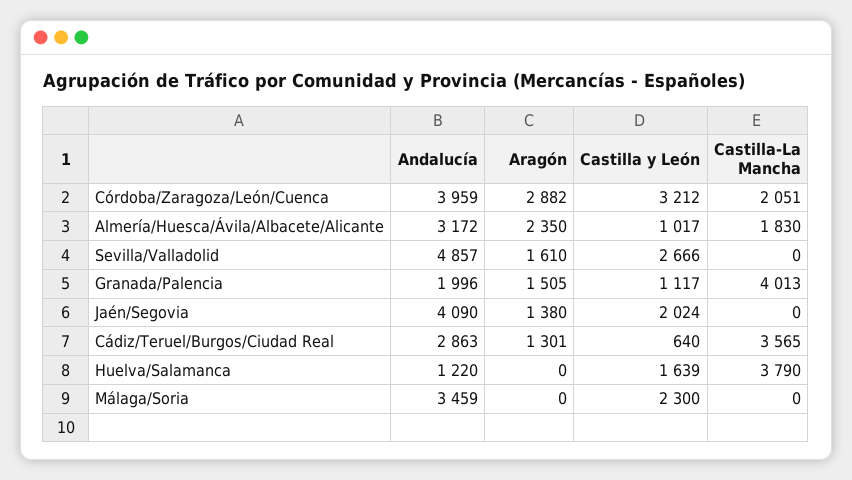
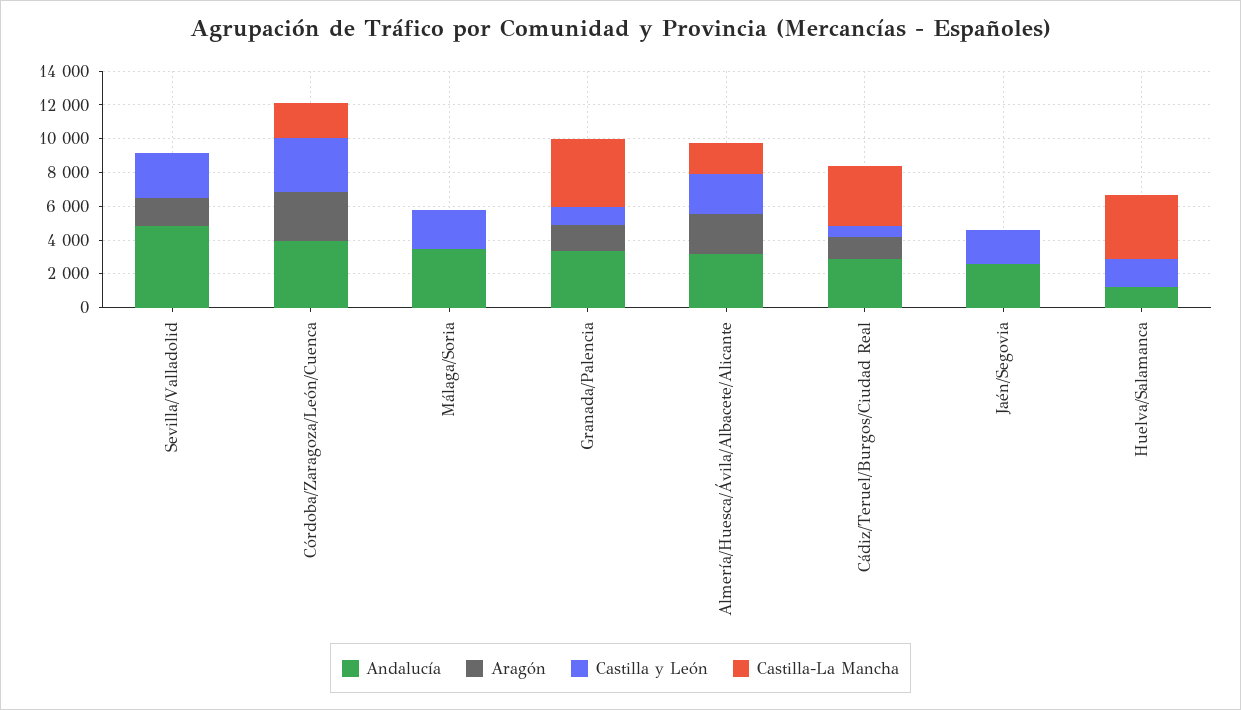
  {
    "Andalucía": {
      "Córdoba/Zaragoza/León/Cuenca": 3959,
      "Almería/Huesca/Ávila/Albacete/Alicante": 3172,
      "Sevilla/Valladolid": 4857,
-     "Granada/Palencia": 1996,
+     "Granada/Palencia": 3500,
-     "Jaén/Segovia": 4090,
+     "Jaén/Segovia": 2500,
      "Cádiz/Teruel/Burgos/Ciudad Real": 2863,
      "Huelva/Salamanca": 1220,
      "Málaga/Soria": 3459
    },
    "Aragón": {
      "Córdoba/Zaragoza/León/Cuenca": 2882,
      "Almería/Huesca/Ávila/Albacete/Alicante": 2350,
      "Sevilla/Valladolid": 1610,
      "Granada/Palencia": 1505,
-     "Jaén/Segovia": 1380,
+     "Jaén/Segovia": 0,
      "Cádiz/Teruel/Burgos/Ciudad Real": 1301,
      "Huelva/Salamanca": 0,
      "Málaga/Soria": 0
    },
    "Castilla y León": {
      "Córdoba/Zaragoza/León/Cuenca": 3212,
-     "Almería/Huesca/Ávila/Albacete/Alicante": 1017,
+     "Almería/Huesca/Ávila/Albacete/Alicante": 2500,
      "Sevilla/Valladolid": 2666,
      "Granada/Palencia": 1117,
      "Jaén/Segovia": 2024,
      "Cádiz/Teruel/Burgos/Ciudad Real": 640,
      "Huelva/Salamanca": 1639,
      "Málaga/Soria": 2300
    },
    "Castilla-La Mancha": {
      "Córdoba/Zaragoza/León/Cuenca": 2051,
      "Almería/Huesca/Ávila/Albacete/Alicante": 1830,
      "Sevilla/Valladolid": 0,
      "Granada/Palencia": 4013,
      "Jaén/Segovia": 0,
      "Cádiz/Teruel/Burgos/Ciudad Real": 3565,
      "Huelva/Salamanca": 3790,
      "Málaga/Soria": 0
    }
  }

